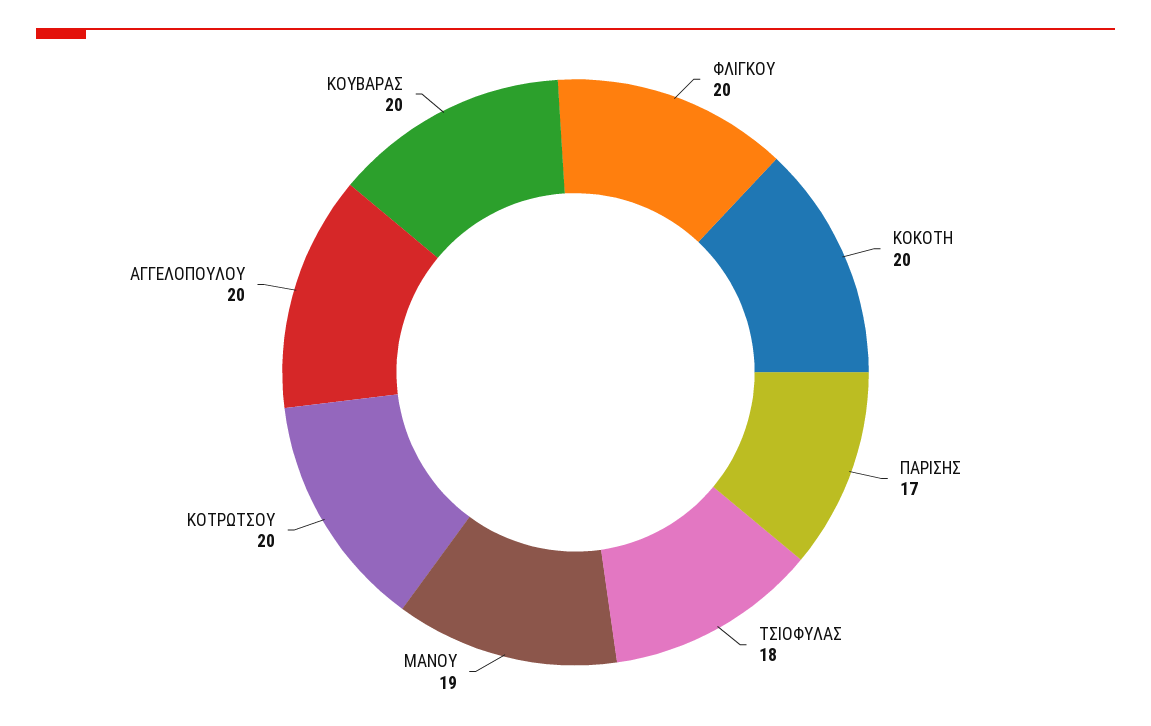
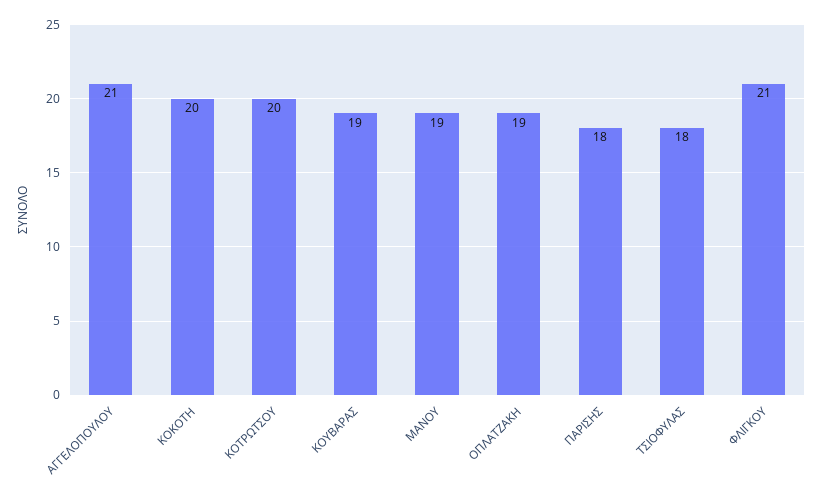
  {
-   "ΦΛΙΓΚΟΥ": 20,
+   "ΦΛΙΓΚΟΥ": 21,
    "ΚΟΚΟΤΗ": 20,
-   "ΠΑΡΙΣΗΣ": 17,
+   "ΠΑΡΙΣΗΣ": 18,
    "ΤΣΙΟΦΥΛΑΣ": 18,
    "ΜΑΝΟΥ": 19,
    "ΚΟΤΡΩΤΣΟΥ": 20,
-   "ΑΓΓΕΛΟΠΟΥΛΟΥ": 20,
+   "ΑΓΓΕΛΟΠΟΥΛΟΥ": 21,
-   "ΚΟΥΒΑΡΑΣ": 20
+   "ΚΟΥΒΑΡΑΣ": 19,
+   "ΟΠΛΑΤΖΑΚΗ": 19
  }

